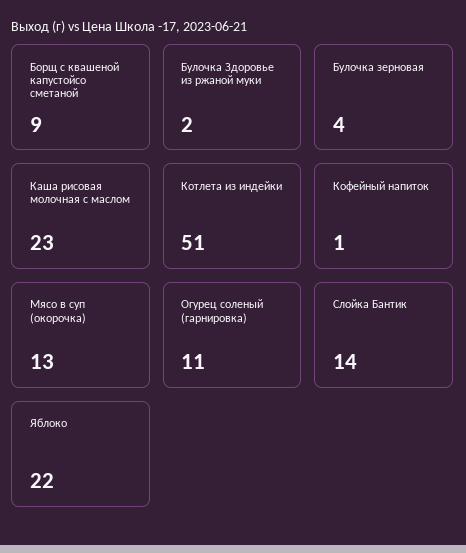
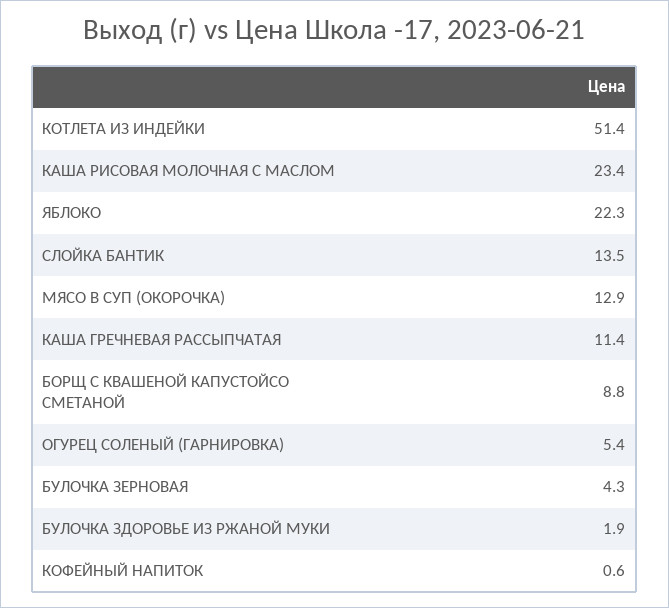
  {
    "Борщ с квашеной капустойсо сметаной": 8.8,
    "Булочка Здоровье из ржаной муки": 1.9,
    "Булочка зерновая": 4.3,
    "Каша рисовая молочная с маслом": 23.4,
    "Котлета из индейки": 51.4,
    "Кофейный напиток": 0.6,
    "Мясо в суп (окорочка)": 12.9,
-   "Огурец соленый (гарнировка)": 11,
+   "Огурец соленый (гарнировка)": 5.4,
    "Слойка Бантик": 13.5,
-   "Яблоко": 22.3
+   "Яблоко": 22.3,
+   "КАША ГРЕЧНЕВАЯ РАССЫПЧАТАЯ": 11.4
  }

